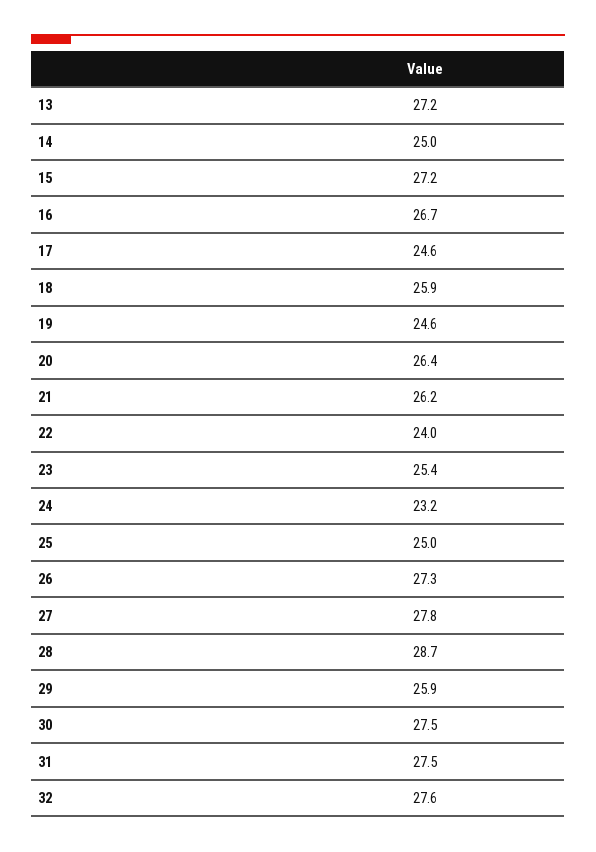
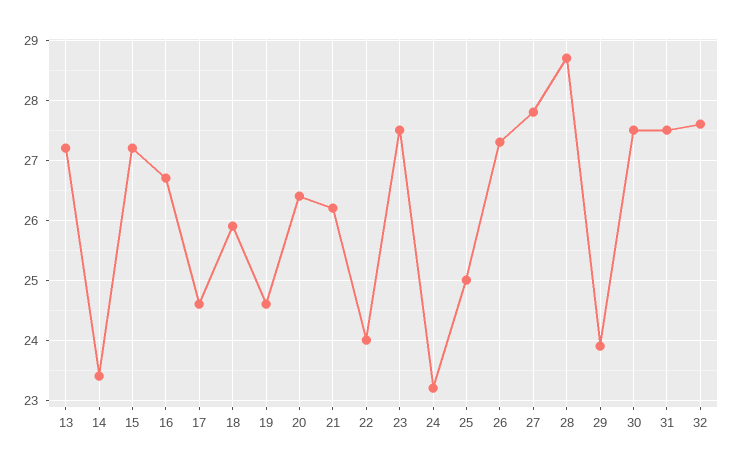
  {
    "13": 27.2,
-   "14": 25,
+   "14": 23.4,
    "15": 27.2,
    "16": 26.7,
    "17": 24.6,
    "18": 25.9,
    "19": 24.6,
    "20": 26.4,
    "21": 26.2,
    "22": 24,
-   "23": 25.4,
+   "23": 27.5,
    "24": 23.2,
    "25": 25,
    "26": 27.3,
    "27": 27.8,
    "28": 28.7,
-   "29": 25.9,
+   "29": 23.9,
    "30": 27.5,
    "31": 27.5,
    "32": 27.6
  }

